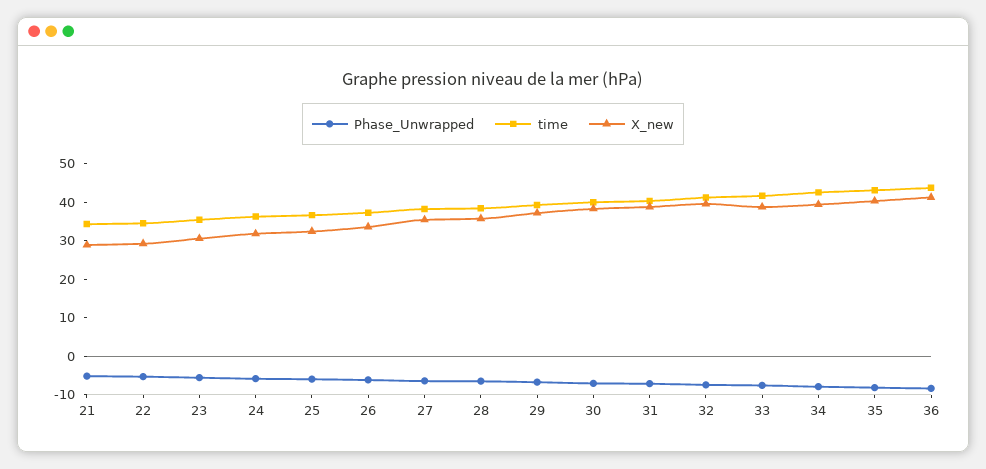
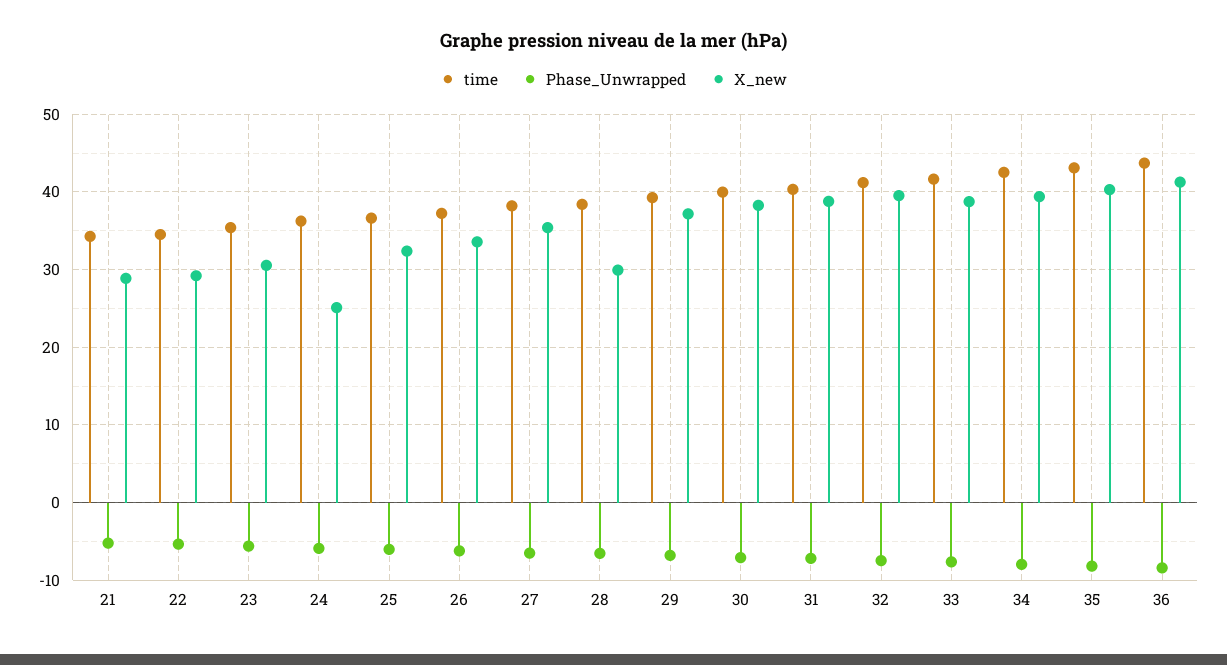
  {
    "Phase_Unwrapped": {
      "21": -5,
      "22": -5,
      "23": -6,
      "24": -6,
      "25": -6,
      "26": -6,
      "27": -6,
      "28": -7,
      "29": -7,
      "30": -7,
      "31": -7,
      "32": -7,
      "33": -8,
      "34": -8,
      "35": -8,
      "36": -8
    },
    "time": {
      "21": 34,
      "22": 35,
      "23": 35,
      "24": 36,
      "25": 37,
      "26": 37,
      "27": 38,
      "28": 38,
      "29": 39,
      "30": 40,
      "31": 40,
      "32": 41,
      "33": 42,
      "34": 43,
      "35": 43,
      "36": 44
    },
    "X_new": {
      "21": 29,
      "22": 29,
      "23": 31,
-     "24": 32.5,
+     "24": 25,
      "25": 32,
      "26": 34,
      "27": 35,
-     "28": 35,
+     "28": 30,
      "29": 37,
      "30": 38,
      "31": 39,
      "32": 40,
      "33": 39,
      "34": 39,
      "35": 40,
      "36": 41
    }
  }

